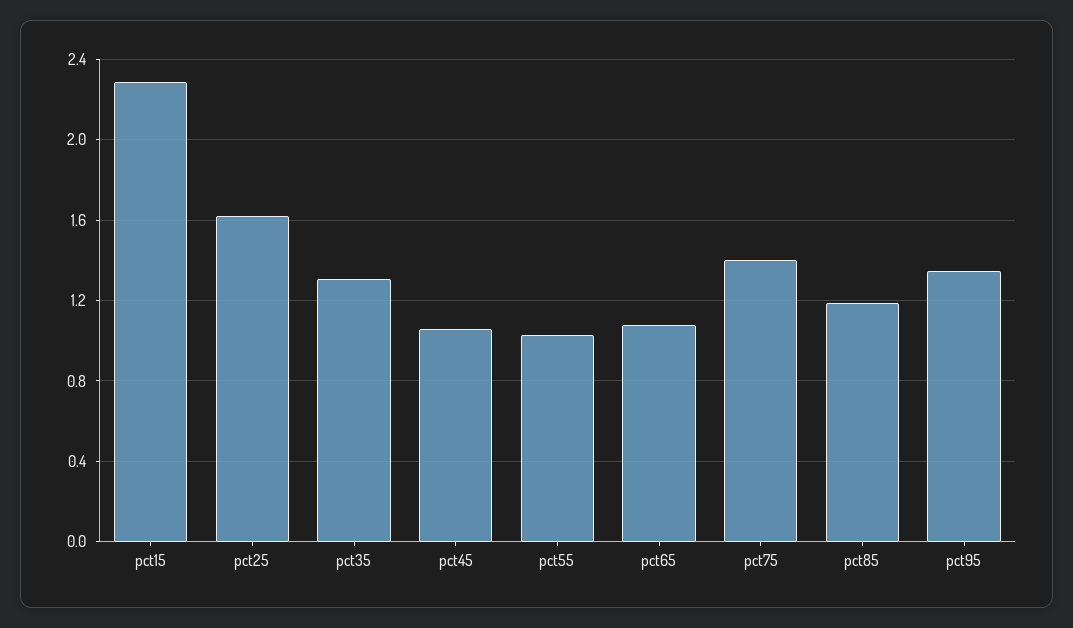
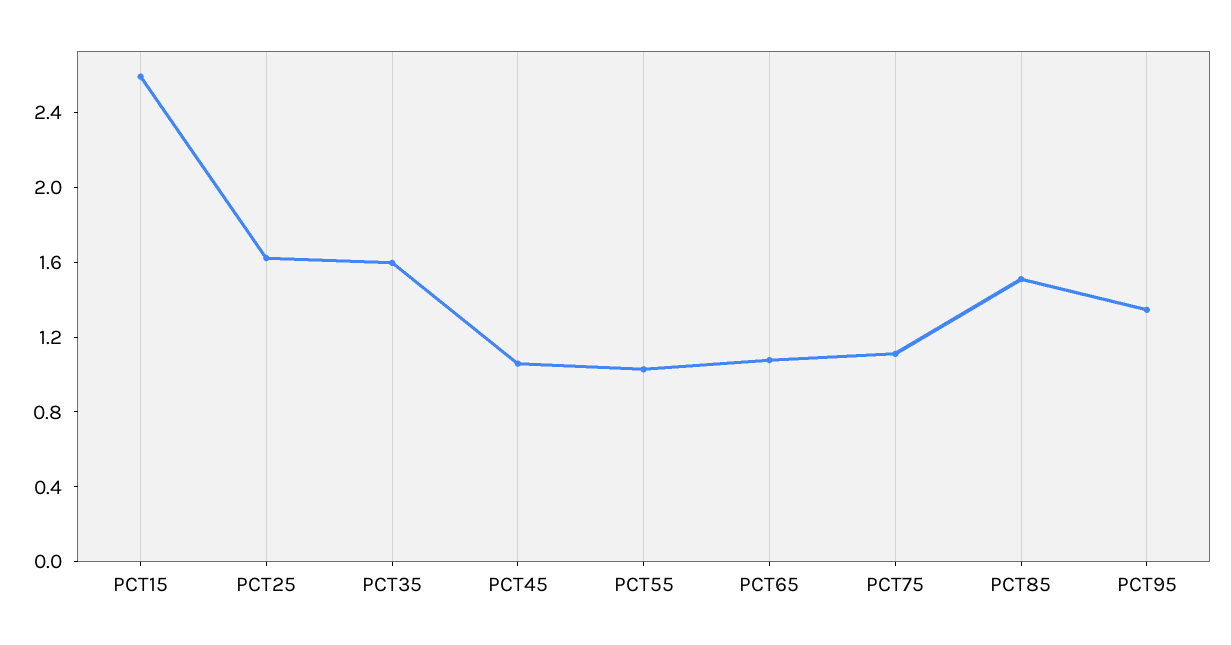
  {
-   "pct15": 2.3,
+   "pct15": 2.6,
    "pct25": 1.6,
-   "pct35": 1.3,
+   "pct35": 1.6,
    "pct45": 1.05,
    "pct55": 1.05,
    "pct65": 1.1,
-   "pct75": 1.4,
+   "pct75": 1.1,
-   "pct85": 1.2,
+   "pct85": 1.5,
    "pct95": 1.35
  }

